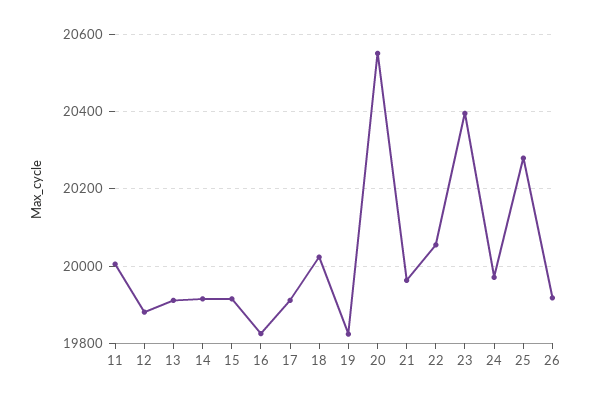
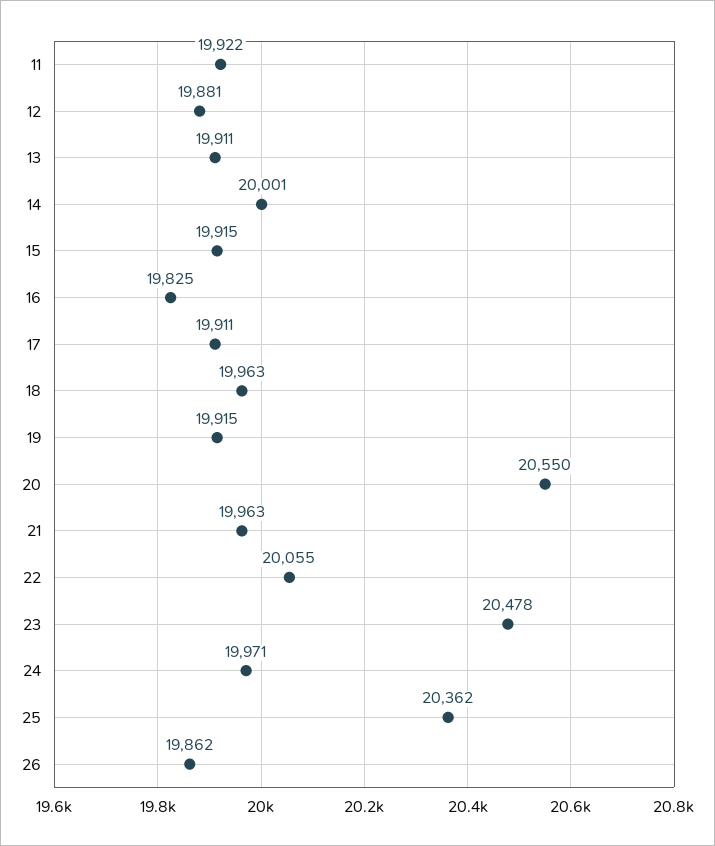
  {
-   "11": 20000,
+   "11": 19922,
    "12": 19881,
    "13": 19911,
-   "14": 19920,
+   "14": 20001,
    "15": 19915,
    "16": 19825,
    "17": 19911,
-   "18": 20020,
+   "18": 19963,
-   "19": 19820,
+   "19": 19915,
    "20": 20550,
    "21": 19963,
    "22": 20055,
-   "23": 20400,
+   "23": 20478,
    "24": 19971,
-   "25": 20280,
+   "25": 20362,
-   "26": 19920
+   "26": 19862
  }

